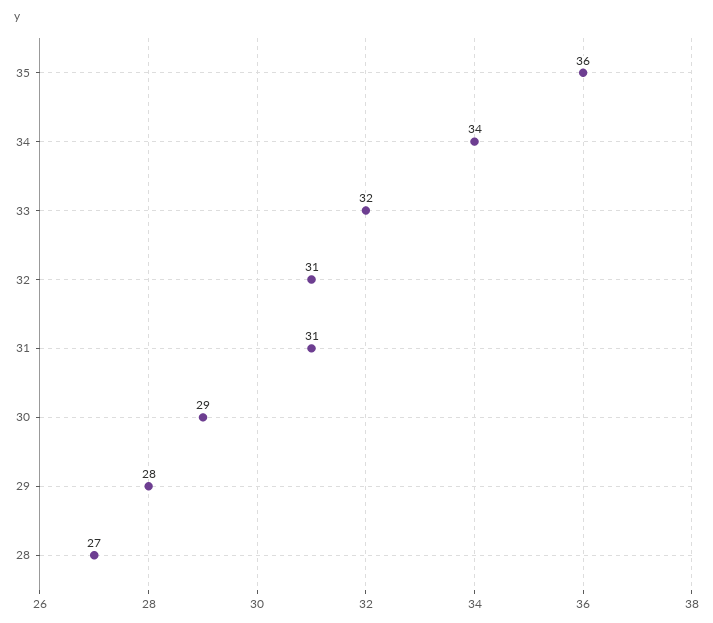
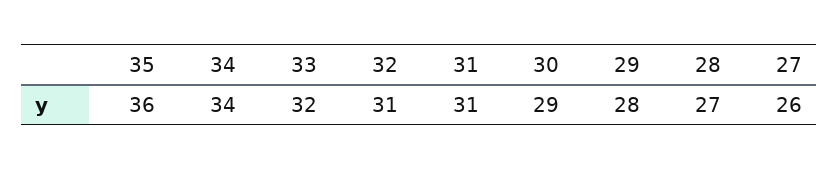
  {
    "35": 36,
    "34": 34,
    "33": 32,
    "32": 31,
    "31": 31,
    "30": 29,
    "29": 28,
-   "28": 27
+   "28": 27,
+   "27": 26
  }

